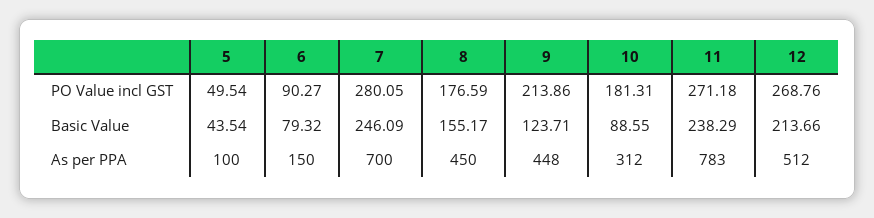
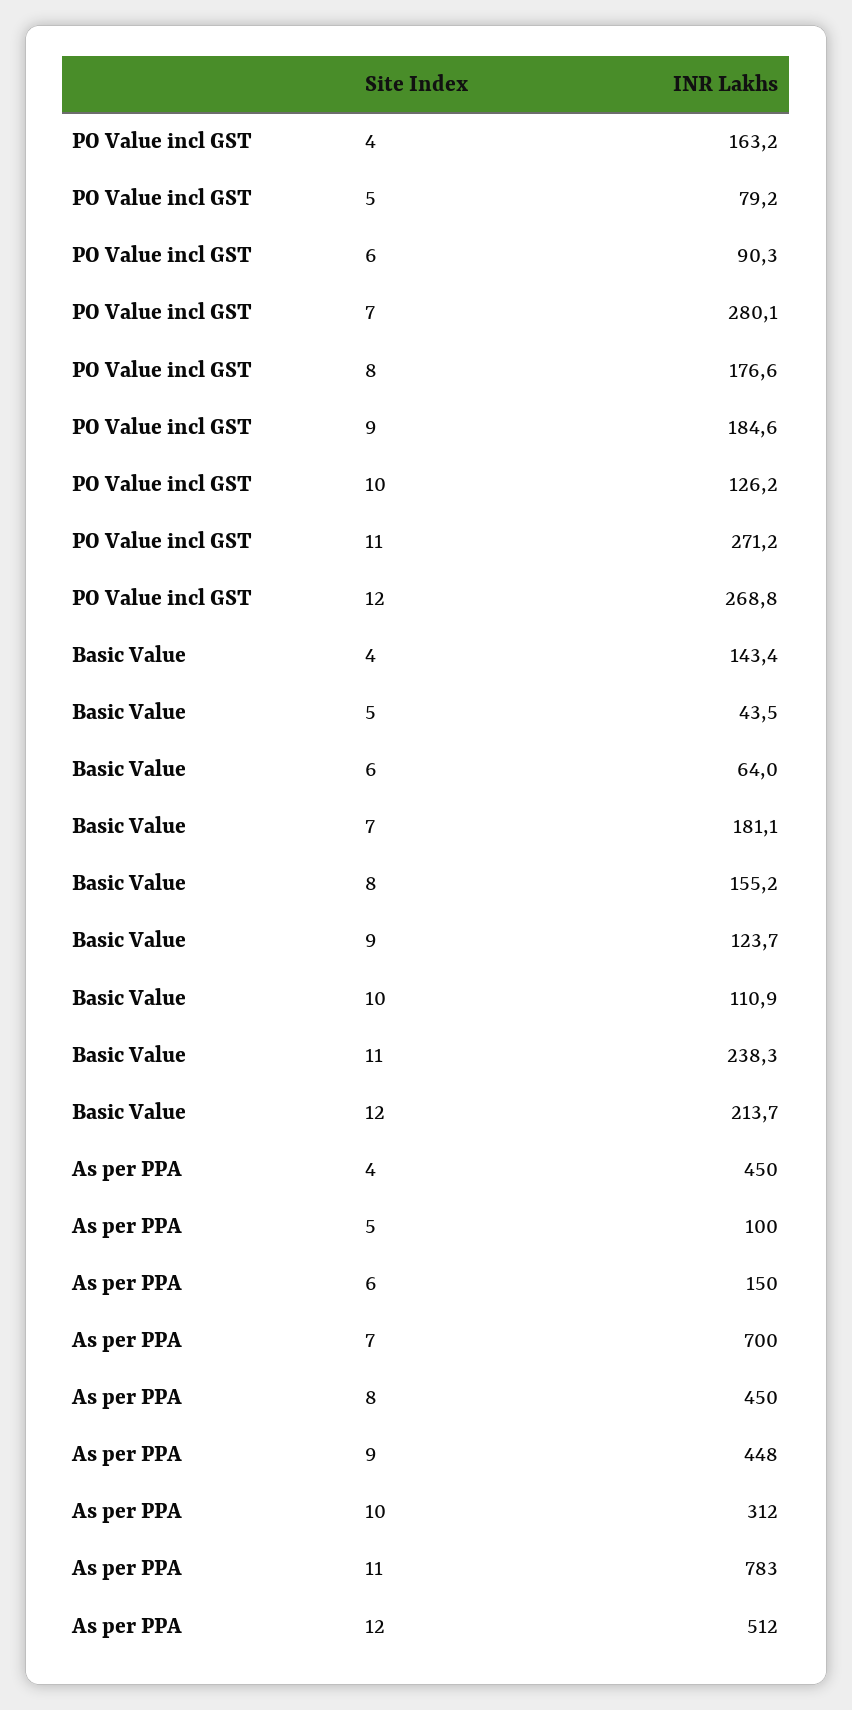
  {
    "5": {
-     "PO Value incl GST": 49.54,
+     "PO Value incl GST": 79.2,
      "Basic Value": 43.54,
      "As per PPA": 100
    },
    "6": {
      "PO Value incl GST": 90.27,
-     "Basic Value": 79.32,
+     "Basic Value": 64,
      "As per PPA": 150
    },
    "7": {
      "PO Value incl GST": 280.05,
-     "Basic Value": 246.09,
+     "Basic Value": 181.1,
      "As per PPA": 700
    },
    "8": {
      "PO Value incl GST": 176.59,
      "Basic Value": 155.17,
      "As per PPA": 450
    },
    "9": {
-     "PO Value incl GST": 213.86,
+     "PO Value incl GST": 184.6,
      "Basic Value": 123.71,
      "As per PPA": 448
    },
    "10": {
-     "PO Value incl GST": 181.31,
+     "PO Value incl GST": 126.2,
-     "Basic Value": 88.55,
+     "Basic Value": 110.9,
      "As per PPA": 312
    },
    "11": {
      "PO Value incl GST": 271.18,
      "Basic Value": 238.29,
      "As per PPA": 783
    },
    "12": {
      "PO Value incl GST": 268.76,
      "Basic Value": 213.66,
      "As per PPA": 512
-   }
+   },
+   "4": {
+     "PO Value incl GST": 163.2,
+     "Basic Value": 143.4,
+     "As per PPA": 450
+   }
  }

